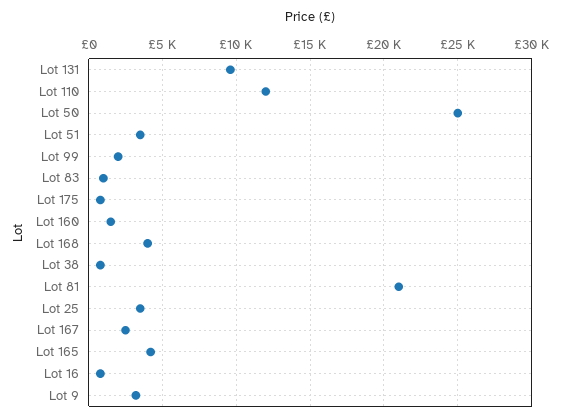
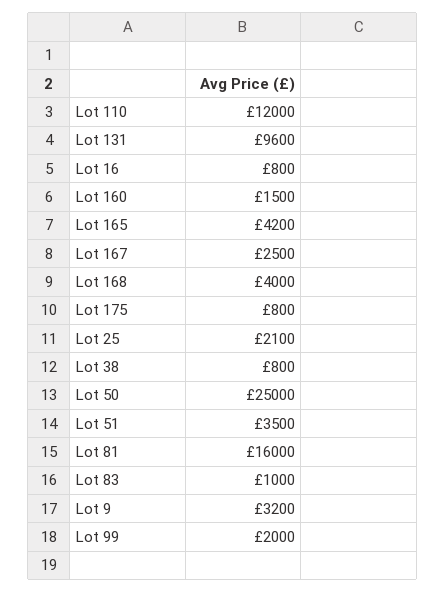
  {
    "Lot 131": 9600,
    "Lot 110": 12000,
    "Lot 50": 25000,
    "Lot 51": 3500,
    "Lot 99": 2000,
    "Lot 83": 1000,
    "Lot 175": 800,
    "Lot 160": 1500,
    "Lot 168": 4000,
    "Lot 38": 800,
-   "Lot 81": 21000,
+   "Lot 81": 16000,
-   "Lot 25": 3500,
+   "Lot 25": 2100,
    "Lot 167": 2500,
    "Lot 165": 4200,
    "Lot 16": 800,
    "Lot 9": 3200
  }

